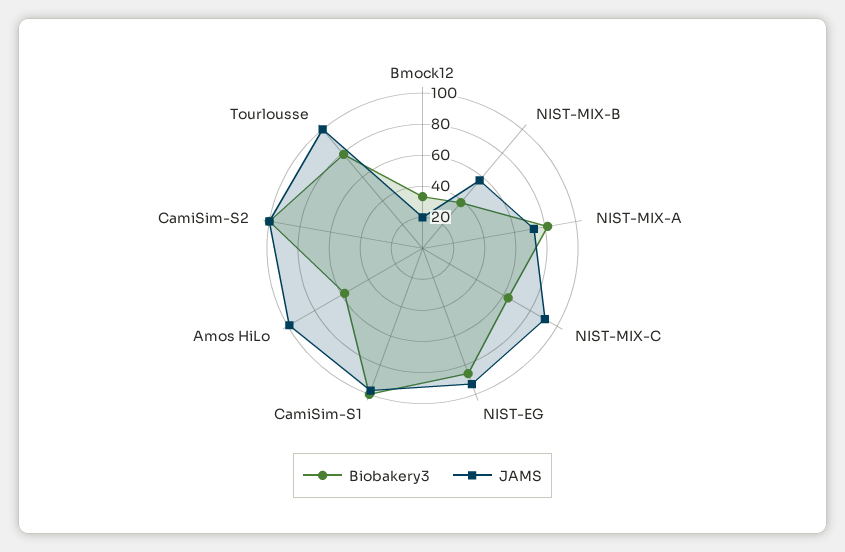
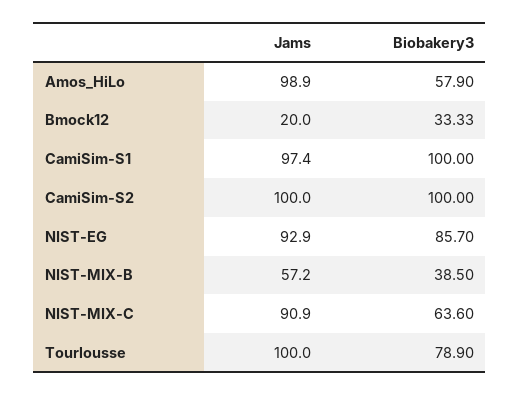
  {
    "Biobakery3": {
      "Bmock12": 33.33,
      "NIST-MIX-B": 38.5,
-     "NIST-MIX-A": 80,
      "NIST-MIX-C": 63.6,
      "NIST-EG": 85.7,
      "CamiSim-S1": 100,
      "Amos HiLo": 57.9,
      "CamiSim-S2": 100,
      "Tourlousse": 78.9
    },
    "JAMS": {
      "Bmock12": 20,
      "NIST-MIX-B": 57.2,
-     "NIST-MIX-A": 70,
      "NIST-MIX-C": 90.9,
      "NIST-EG": 92.9,
      "CamiSim-S1": 97.4,
      "Amos HiLo": 98.9,
      "CamiSim-S2": 100,
      "Tourlousse": 100
    }
  }

